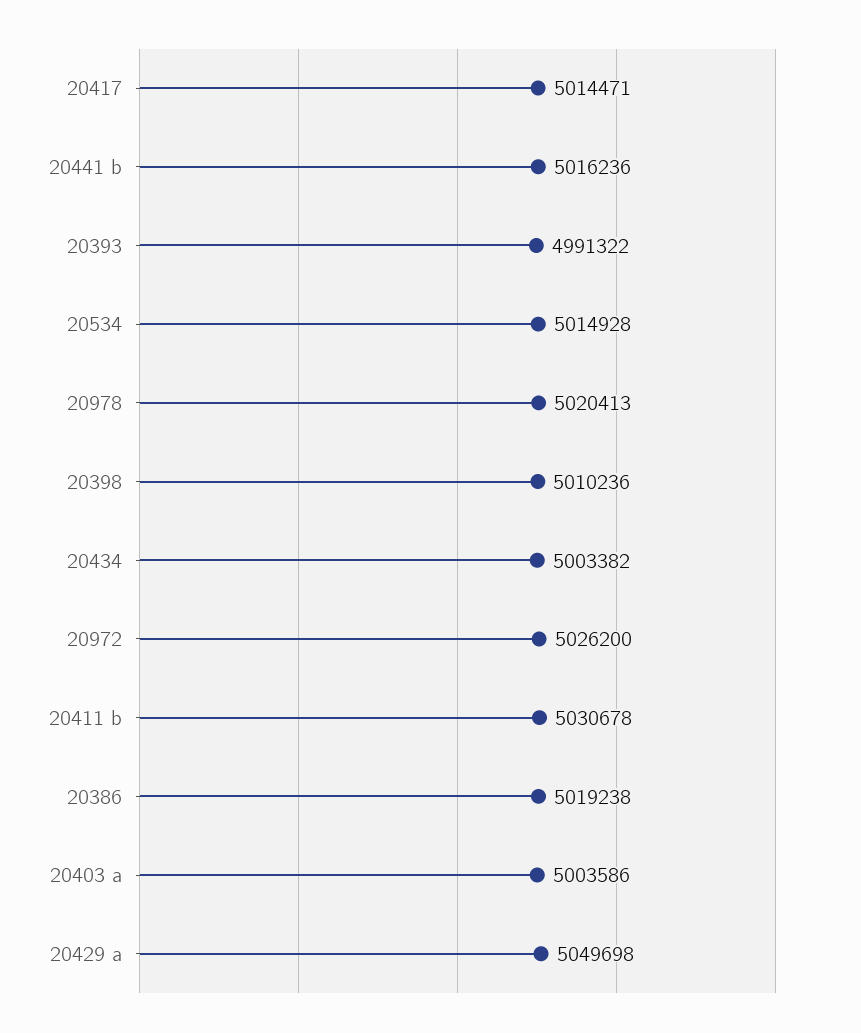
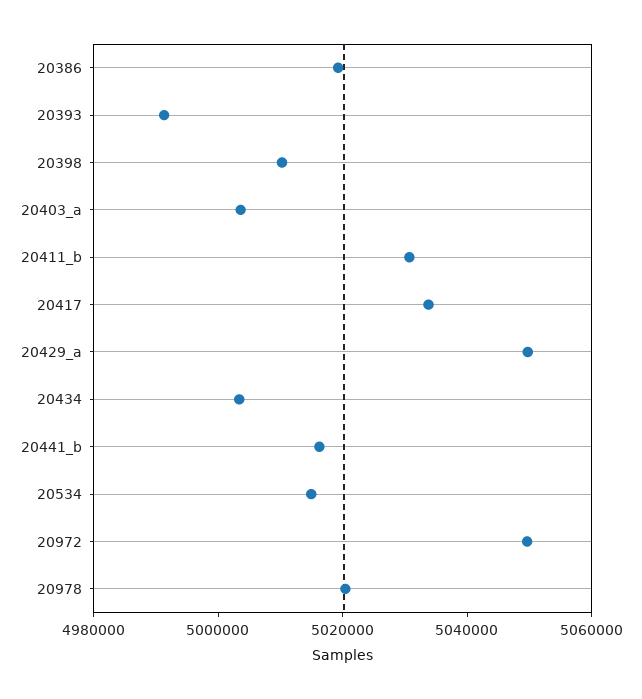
  {
-   "20417": 5014471,
+   "20417": 5035000,
    "20441 b": 5016236,
    "20393": 4991322,
    "20534": 5014928,
    "20978": 5020413,
    "20398": 5010236,
    "20434": 5003382,
-   "20972": 5026200,
+   "20972": 5050000,
    "20411 b": 5030678,
    "20386": 5019238,
    "20403 a": 5003586,
    "20429 a": 5049698
  }

